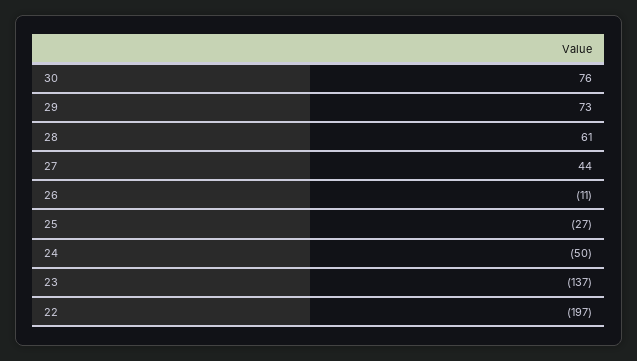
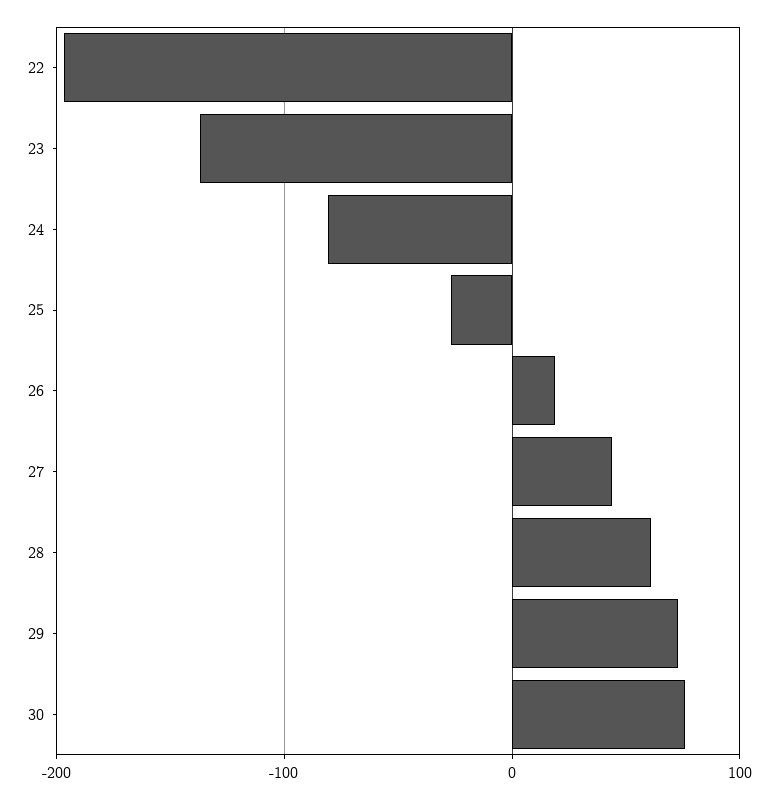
  {
    "30": 76,
    "29": 73,
    "28": 61,
    "27": 44,
-   "26": -11,
+   "26": 20,
    "25": -27,
-   "24": -50,
+   "24": -80,
    "23": -137,
    "22": -197
  }

